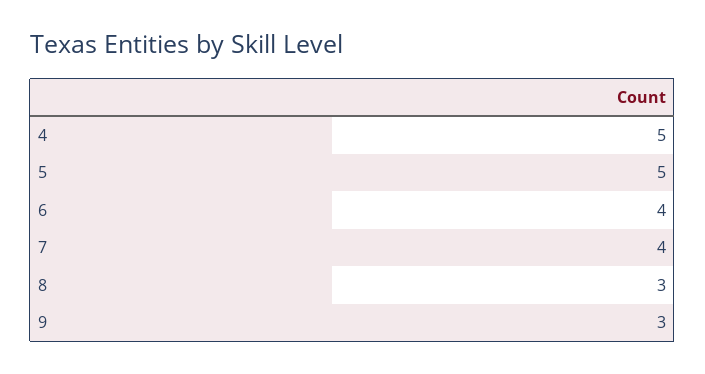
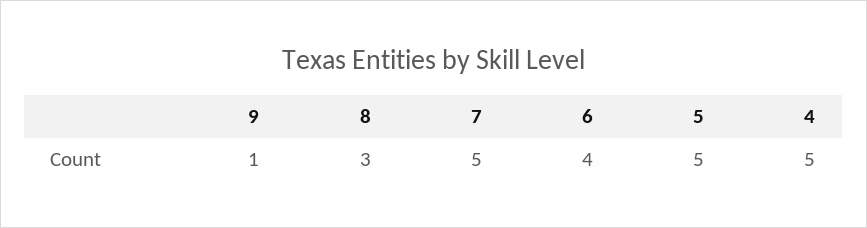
  {
    "4": 5,
    "5": 5,
    "6": 4,
-   "7": 4,
+   "7": 5,
    "8": 3,
-   "9": 3
+   "9": 1
  }

